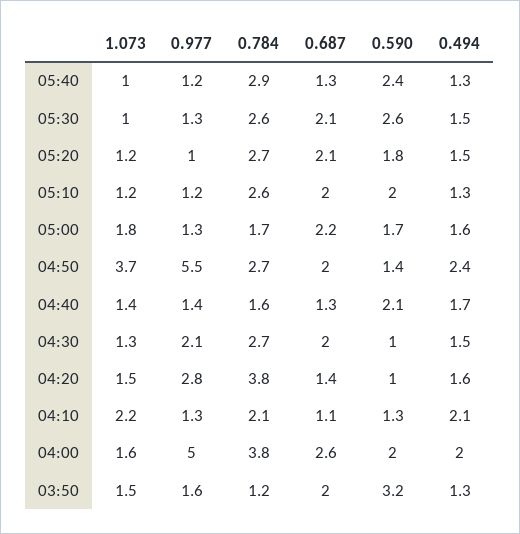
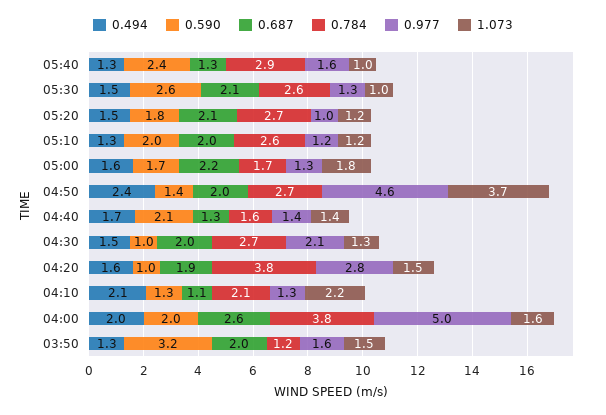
  {
    "1.073": {
      "05:40": 1,
      "05:30": 1,
      "05:20": 1.2,
      "05:10": 1.2,
      "05:00": 1.8,
      "04:50": 3.7,
      "04:40": 1.4,
      "04:30": 1.3,
      "04:20": 1.5,
      "04:10": 2.2,
      "04:00": 1.6,
      "03:50": 1.5
    },
    "0.977": {
-     "05:40": 1.2,
+     "05:40": 1.6,
      "05:30": 1.3,
      "05:20": 1,
      "05:10": 1.2,
      "05:00": 1.3,
-     "04:50": 5.5,
+     "04:50": 4.6,
      "04:40": 1.4,
      "04:30": 2.1,
      "04:20": 2.8,
      "04:10": 1.3,
      "04:00": 5,
      "03:50": 1.6
    },
    "0.784": {
      "05:40": 2.9,
      "05:30": 2.6,
      "05:20": 2.7,
      "05:10": 2.6,
      "05:00": 1.7,
      "04:50": 2.7,
      "04:40": 1.6,
      "04:30": 2.7,
      "04:20": 3.8,
      "04:10": 2.1,
      "04:00": 3.8,
      "03:50": 1.2
    },
    "0.687": {
      "05:40": 1.3,
      "05:30": 2.1,
      "05:20": 2.1,
      "05:10": 2,
      "05:00": 2.2,
      "04:50": 2,
      "04:40": 1.3,
      "04:30": 2,
-     "04:20": 1.4,
+     "04:20": 1.9,
      "04:10": 1.1,
      "04:00": 2.6,
      "03:50": 2
    },
    "0.590": {
      "05:40": 2.4,
      "05:30": 2.6,
      "05:20": 1.8,
      "05:10": 2,
      "05:00": 1.7,
      "04:50": 1.4,
      "04:40": 2.1,
      "04:30": 1,
      "04:20": 1,
      "04:10": 1.3,
      "04:00": 2,
      "03:50": 3.2
    },
    "0.494": {
      "05:40": 1.3,
      "05:30": 1.5,
      "05:20": 1.5,
      "05:10": 1.3,
      "05:00": 1.6,
      "04:50": 2.4,
      "04:40": 1.7,
      "04:30": 1.5,
      "04:20": 1.6,
      "04:10": 2.1,
      "04:00": 2,
      "03:50": 1.3
    }
  }

